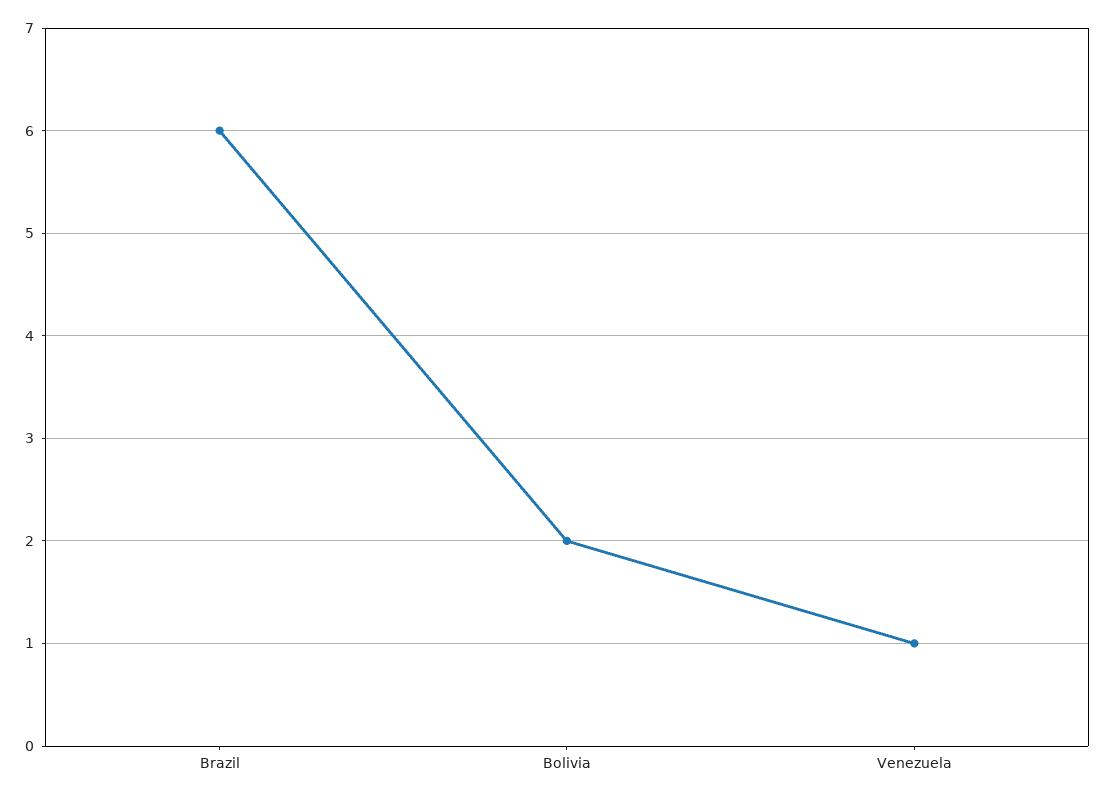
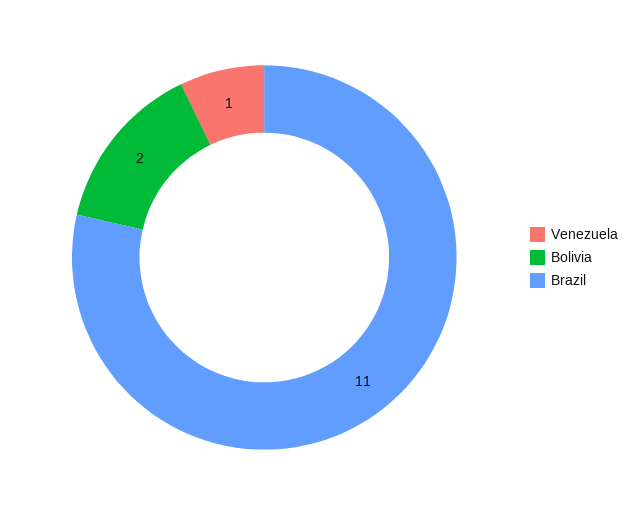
  {
-   "Brazil": 6,
+   "Brazil": 11,
    "Bolivia": 2,
    "Venezuela": 1
  }

